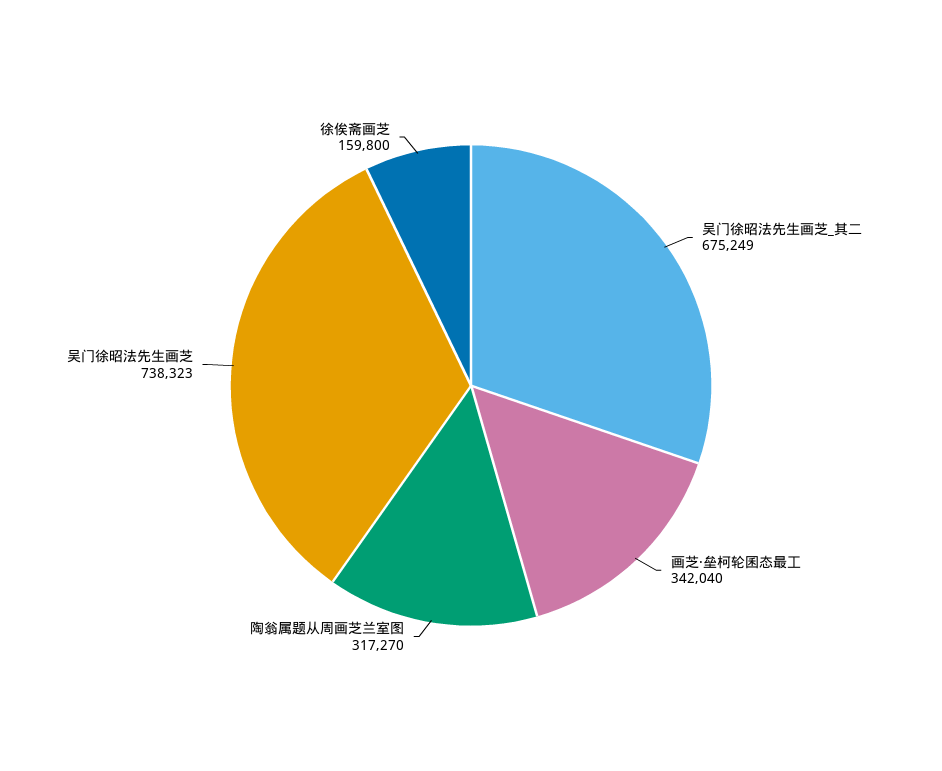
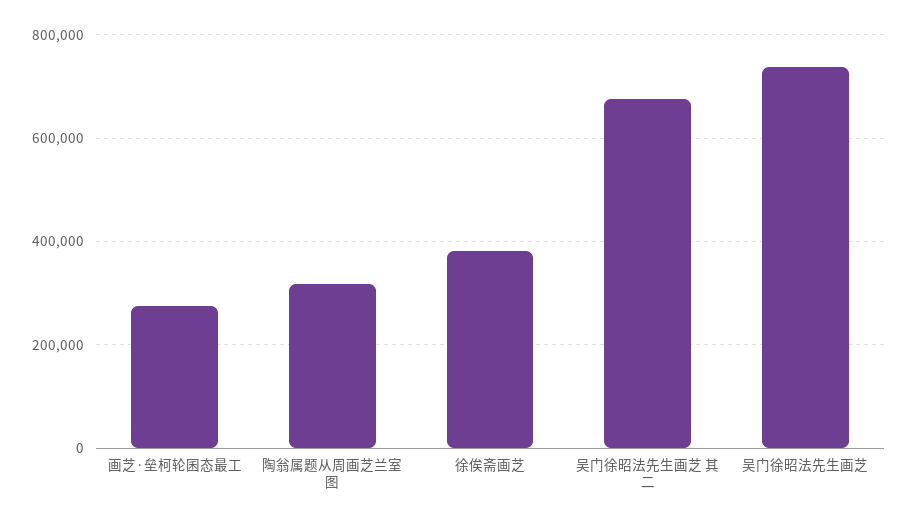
  {
    "吴门徐昭法先生画芝_其二": 675249,
-   "画芝·垒柯轮囷态最工": 342040,
+   "画芝·垒柯轮囷态最工": 280000,
    "陶翁属题从周画芝兰室图": 317270,
    "吴门徐昭法先生画芝": 738323,
-   "徐俟斋画芝": 159800
+   "徐俟斋画芝": 380000
  }

